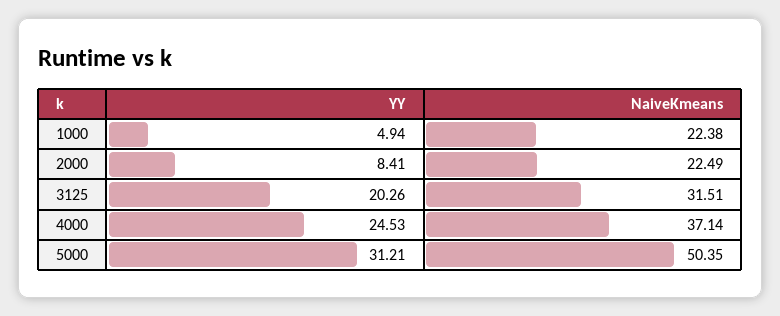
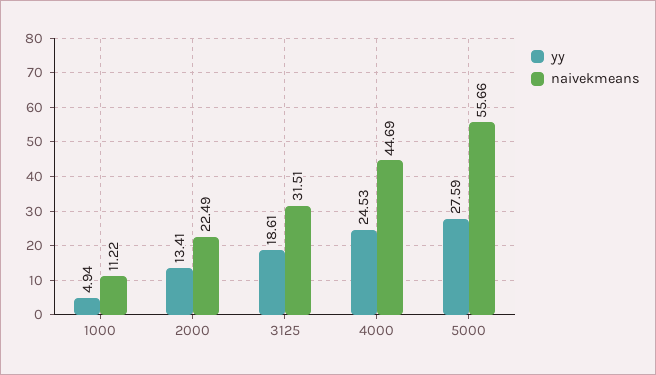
  {
    "YY": {
      "1000": 4.94,
-     "2000": 8.41,
+     "2000": 13.41,
-     "3125": 20.26,
+     "3125": 18.61,
      "4000": 24.53,
-     "5000": 31.21
+     "5000": 27.59
    },
    "NaiveKmeans": {
-     "1000": 22.38,
+     "1000": 11.22,
      "2000": 22.49,
      "3125": 31.51,
-     "4000": 37.14,
+     "4000": 44.69,
-     "5000": 50.35
+     "5000": 55.66
    }
  }

